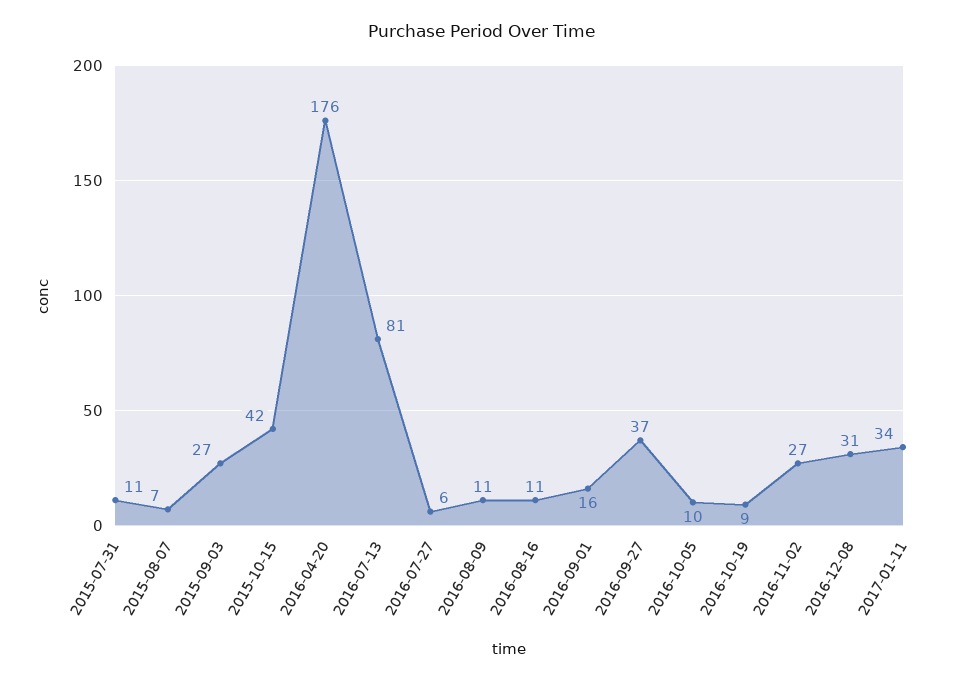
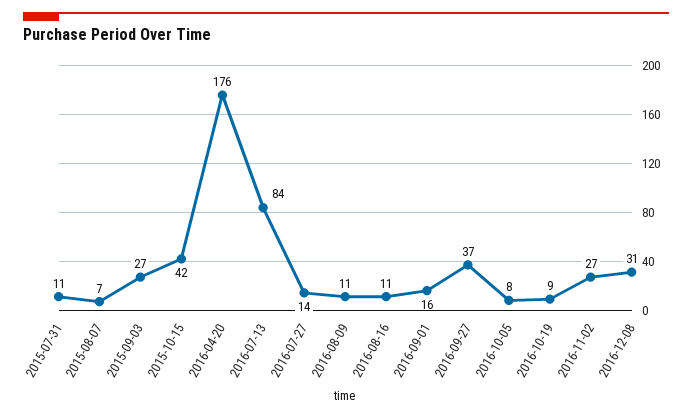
  {
    "2015-07-31": 11,
    "2015-08-07": 7,
    "2015-09-03": 27,
    "2015-10-15": 42,
    "2016-04-20": 176,
-   "2016-07-13": 81,
+   "2016-07-13": 84,
-   "2016-07-27": 6,
+   "2016-07-27": 14,
    "2016-08-09": 11,
    "2016-08-16": 11,
    "2016-09-01": 16,
    "2016-09-27": 37,
-   "2016-10-05": 10,
+   "2016-10-05": 8,
    "2016-10-19": 9,
    "2016-11-02": 27,
-   "2016-12-08": 31,
+   "2016-12-08": 31
-   "2017-01-11": 34
  }

